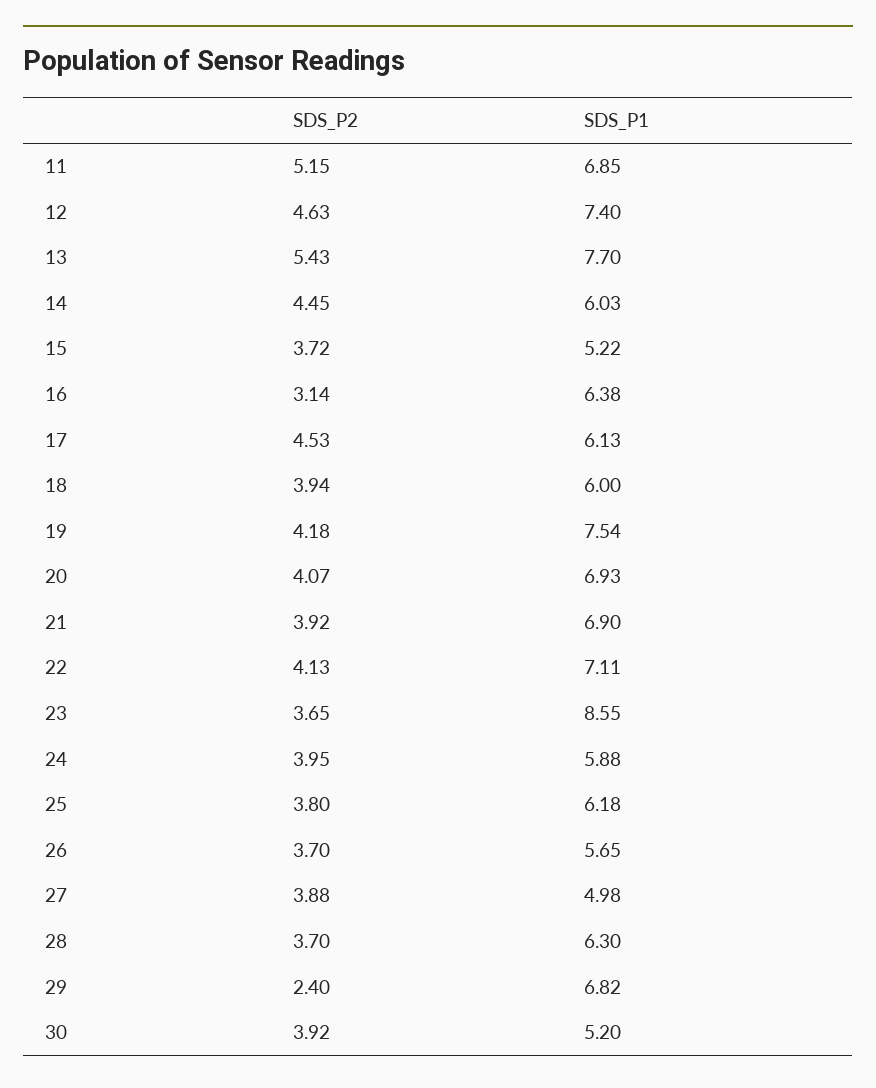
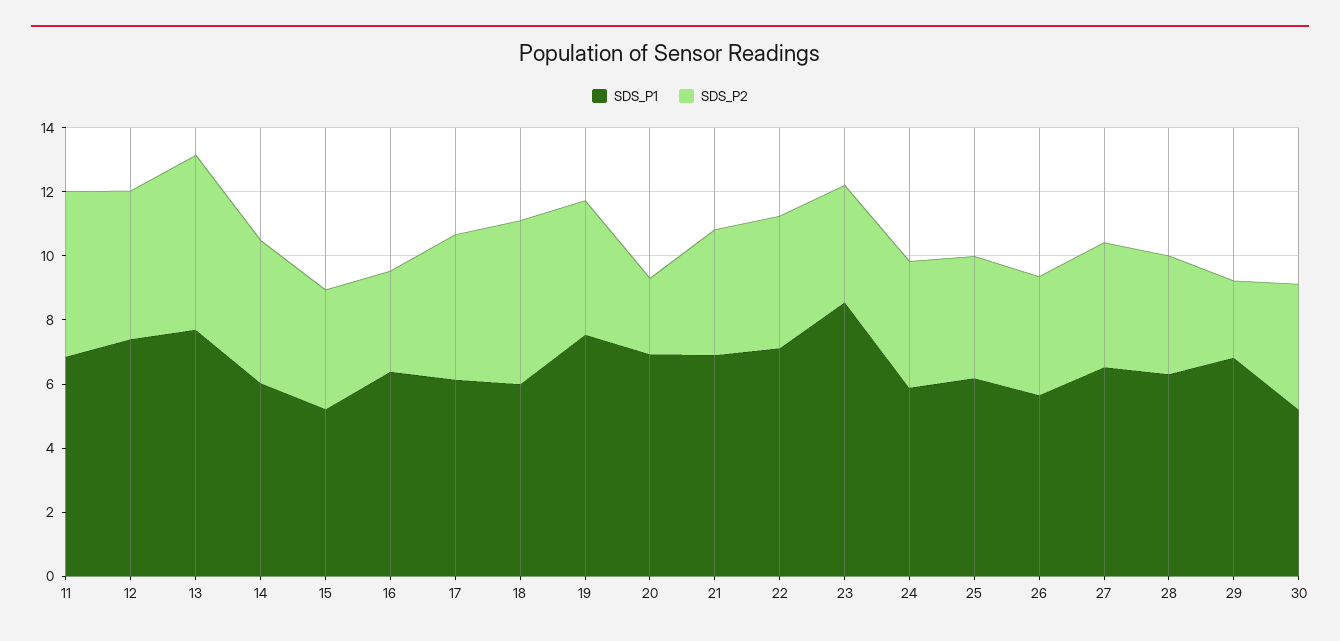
  {
    "SDS_P2": {
      "11": 5.15,
      "12": 4.63,
      "13": 5.43,
      "14": 4.45,
      "15": 3.72,
      "16": 3.14,
      "17": 4.53,
-     "18": 3.94,
+     "18": 5,
      "19": 4.18,
-     "20": 4.07,
+     "20": 2.5,
      "21": 3.92,
      "22": 4.13,
      "23": 3.65,
      "24": 3.95,
      "25": 3.8,
      "26": 3.7,
      "27": 3.88,
      "28": 3.7,
      "29": 2.4,
      "30": 3.92
    },
    "SDS_P1": {
      "11": 6.85,
      "12": 7.4,
      "13": 7.7,
      "14": 6.03,
      "15": 5.22,
      "16": 6.38,
      "17": 6.13,
      "18": 6,
      "19": 7.54,
      "20": 6.93,
      "21": 6.9,
      "22": 7.11,
      "23": 8.55,
      "24": 5.88,
      "25": 6.18,
      "26": 5.65,
-     "27": 4.98,
+     "27": 6.5,
      "28": 6.3,
      "29": 6.82,
      "30": 5.2
    }
  }

